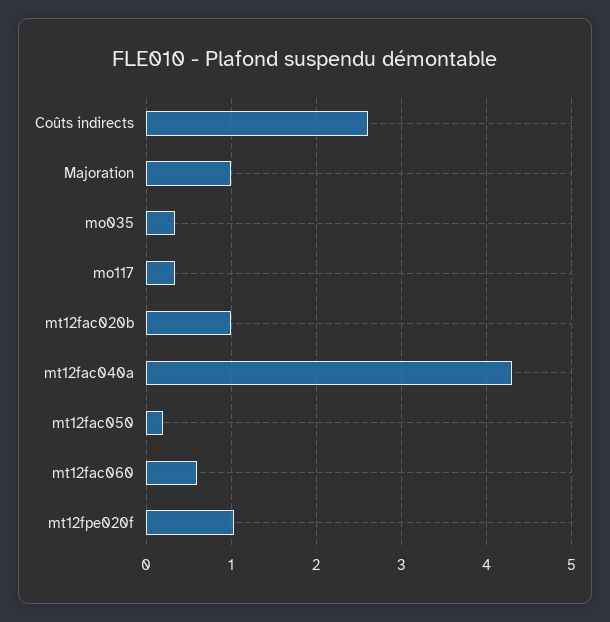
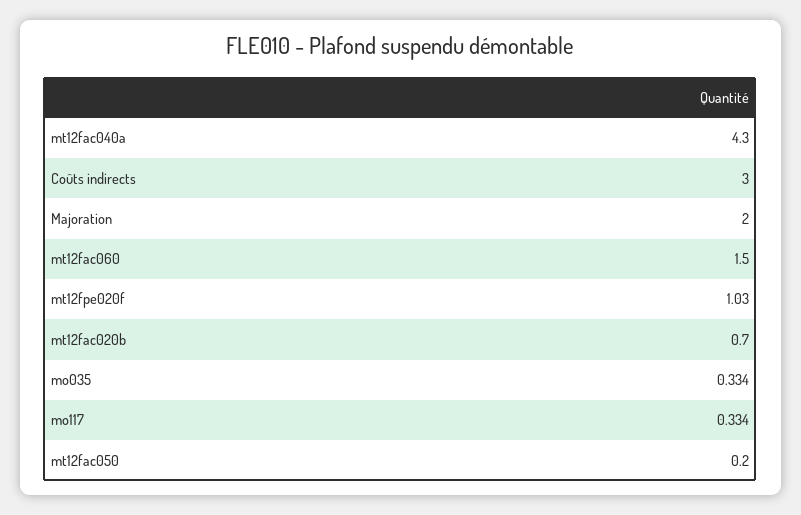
  {
-   "Coûts indirects": 2.6,
+   "Coûts indirects": 3,
-   "Majoration": 1,
+   "Majoration": 2,
    "mo035": 0.334,
    "mo117": 0.334,
-   "mt12fac020b": 1,
+   "mt12fac020b": 0.7,
    "mt12fac040a": 4.3,
    "mt12fac050": 0.2,
-   "mt12fac060": 0.6,
+   "mt12fac060": 1.5,
    "mt12fpe020f": 1.03
  }

